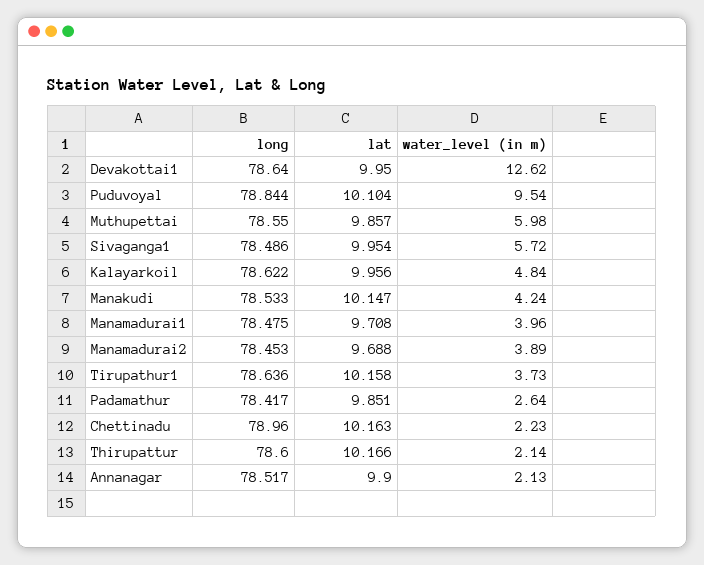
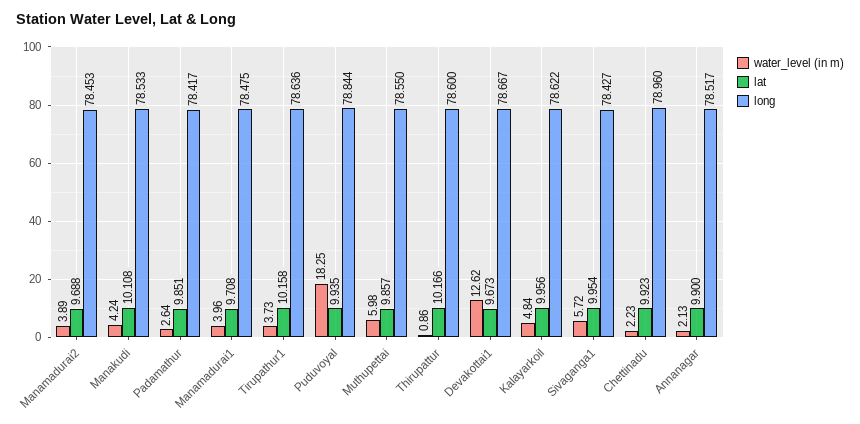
  {
    "long": {
-     "Devakottai1": 78.64,
+     "Devakottai1": 78.667,
      "Puduvoyal": 78.844,
      "Muthupettai": 78.55,
-     "Sivaganga1": 78.486,
+     "Sivaganga1": 78.427,
      "Kalayarkoil": 78.622,
      "Manakudi": 78.533,
      "Manamadurai1": 78.475,
      "Manamadurai2": 78.453,
      "Tirupathur1": 78.636,
      "Padamathur": 78.417,
      "Chettinadu": 78.96,
      "Thirupattur": 78.6,
      "Annanagar": 78.517
    },
    "lat": {
-     "Devakottai1": 9.95,
+     "Devakottai1": 9.673,
-     "Puduvoyal": 10.104,
+     "Puduvoyal": 9.935,
      "Muthupettai": 9.857,
      "Sivaganga1": 9.954,
      "Kalayarkoil": 9.956,
-     "Manakudi": 10.147,
+     "Manakudi": 10.108,
      "Manamadurai1": 9.708,
      "Manamadurai2": 9.688,
      "Tirupathur1": 10.158,
      "Padamathur": 9.851,
-     "Chettinadu": 10.163,
+     "Chettinadu": 9.923,
      "Thirupattur": 10.166,
      "Annanagar": 9.9
    },
    "water_level (in m)": {
      "Devakottai1": 12.62,
-     "Puduvoyal": 9.54,
+     "Puduvoyal": 18.25,
      "Muthupettai": 5.98,
      "Sivaganga1": 5.72,
      "Kalayarkoil": 4.84,
      "Manakudi": 4.24,
      "Manamadurai1": 3.96,
      "Manamadurai2": 3.89,
      "Tirupathur1": 3.73,
      "Padamathur": 2.64,
      "Chettinadu": 2.23,
-     "Thirupattur": 2.14,
+     "Thirupattur": 0.86,
      "Annanagar": 2.13
    }
  }

